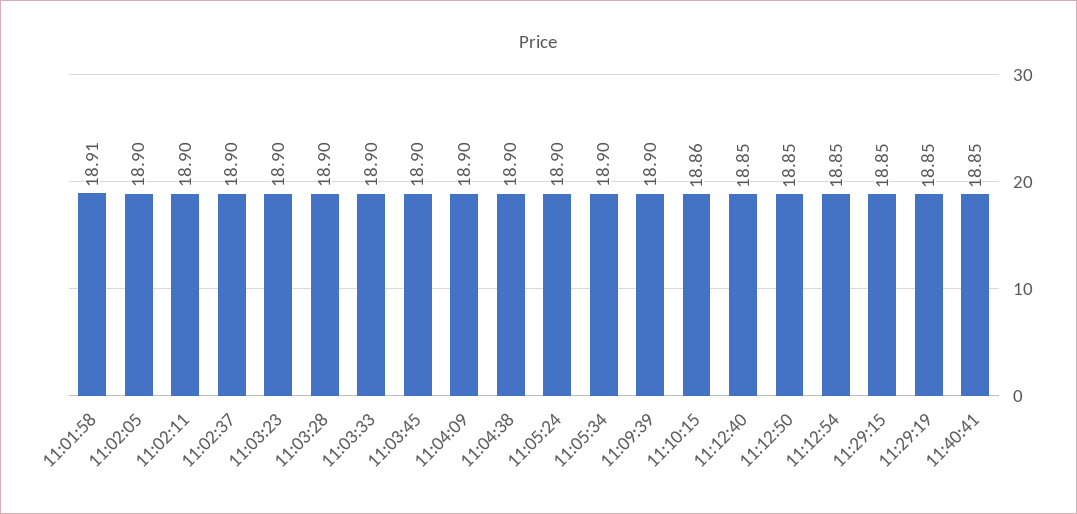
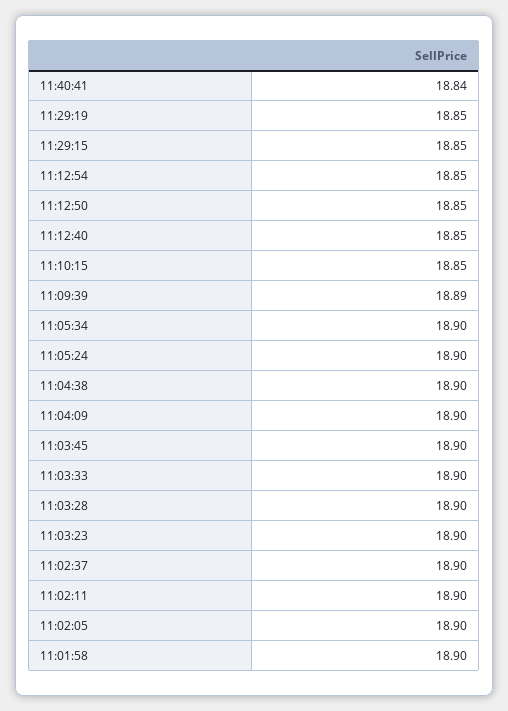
  {
-   "11:01:58": 18.91,
+   "11:01:58": 18.9,
    "11:02:05": 18.9,
    "11:02:11": 18.9,
    "11:02:37": 18.9,
    "11:03:23": 18.9,
    "11:03:28": 18.9,
    "11:03:33": 18.9,
    "11:03:45": 18.9,
    "11:04:09": 18.9,
    "11:04:38": 18.9,
    "11:05:24": 18.9,
    "11:05:34": 18.9,
-   "11:09:39": 18.9,
+   "11:09:39": 18.89,
-   "11:10:15": 18.86,
+   "11:10:15": 18.85,
    "11:12:40": 18.85,
    "11:12:50": 18.85,
    "11:12:54": 18.85,
    "11:29:15": 18.85,
    "11:29:19": 18.85,
-   "11:40:41": 18.85
+   "11:40:41": 18.84
  }

